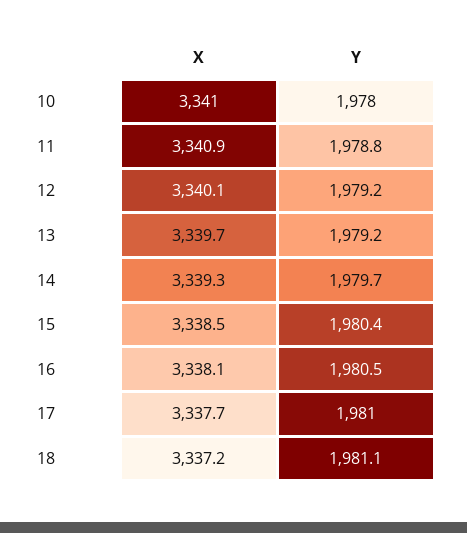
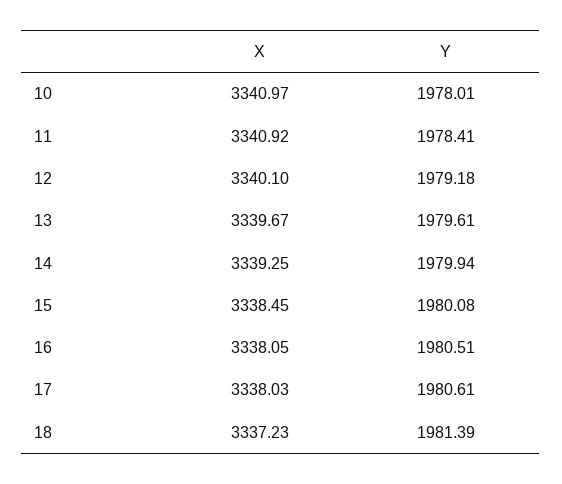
  {
    "X": {
      "10": 3340.97,
      "11": 3340.92,
      "12": 3340.1,
      "13": 3339.67,
      "14": 3339.25,
      "15": 3338.45,
      "16": 3338.05,
-     "17": 3337.7,
+     "17": 3338.03,
      "18": 3337.23
    },
    "Y": {
      "10": 1978.01,
-     "11": 1978.8,
+     "11": 1978.41,
      "12": 1979.18,
-     "13": 1979.2,
+     "13": 1979.61,
-     "14": 1979.7,
+     "14": 1979.94,
-     "15": 1980.4,
+     "15": 1980.08,
      "16": 1980.51,
-     "17": 1981,
+     "17": 1980.61,
-     "18": 1981.1
+     "18": 1981.39
    }
  }

